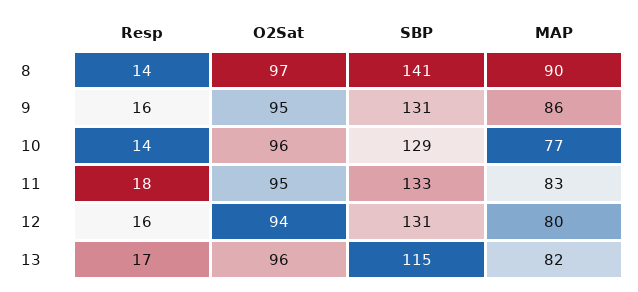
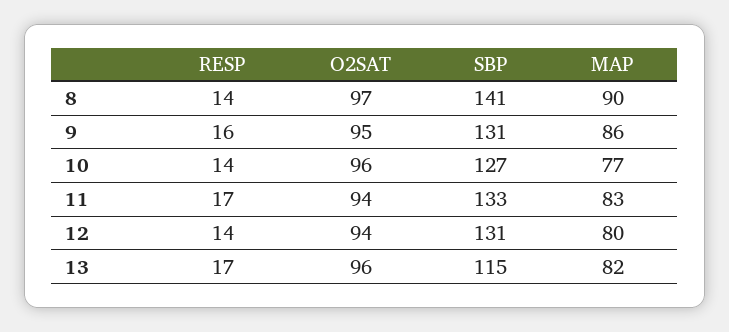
  {
    "Resp": {
      "8": 14,
      "9": 16,
      "10": 14,
-     "11": 18,
+     "11": 17,
-     "12": 16,
+     "12": 14,
      "13": 17
    },
    "O2Sat": {
      "8": 97,
      "9": 95,
      "10": 96,
-     "11": 95,
+     "11": 94,
      "12": 94,
      "13": 96
    },
    "SBP": {
      "8": 141,
      "9": 131,
-     "10": 129,
+     "10": 127,
      "11": 133,
      "12": 131,
      "13": 115
    },
    "MAP": {
      "8": 90,
      "9": 86,
      "10": 77,
      "11": 83,
      "12": 80,
      "13": 82
    }
  }

